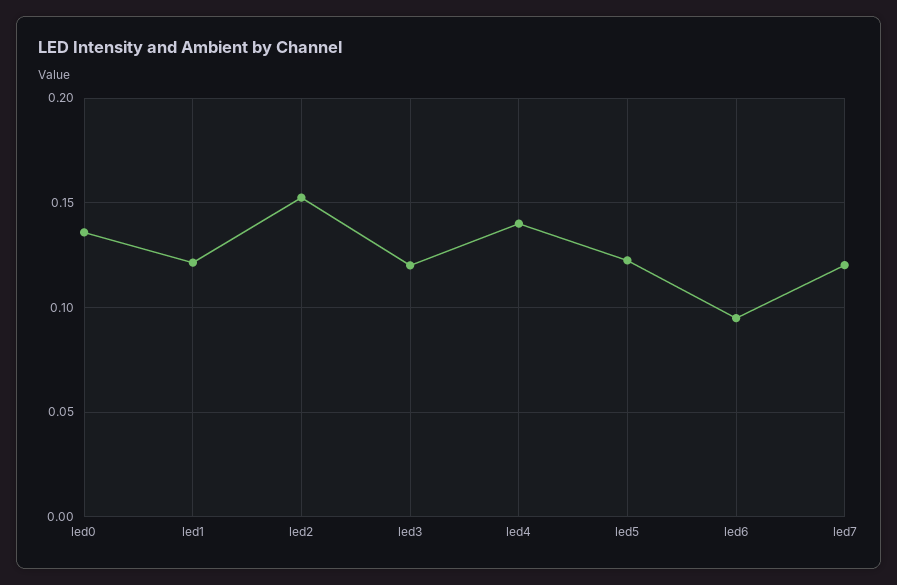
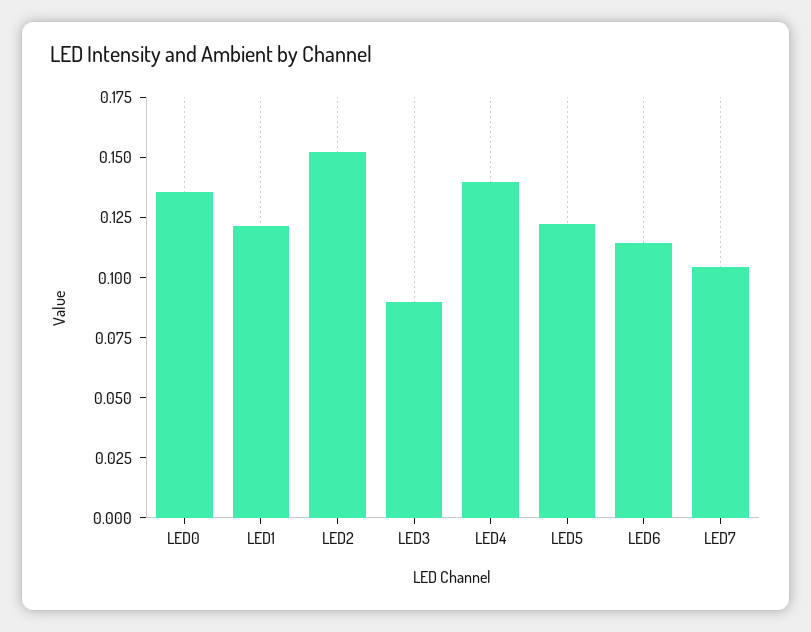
  {
    "led0": 0.135,
    "led1": 0.12,
    "led2": 0.15,
-   "led3": 0.12,
+   "led3": 0.09,
    "led4": 0.14,
    "led5": 0.12,
-   "led6": 0.095,
+   "led6": 0.115,
-   "led7": 0.12
+   "led7": 0.105
  }

